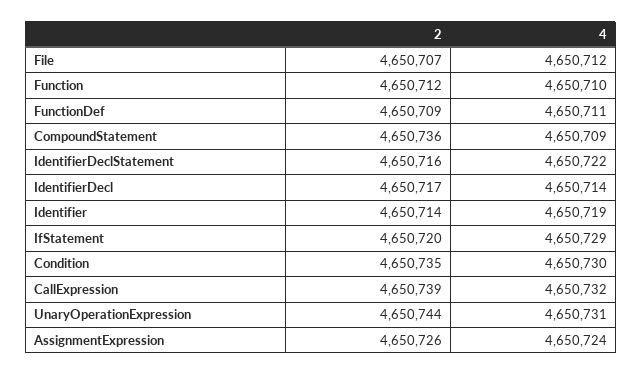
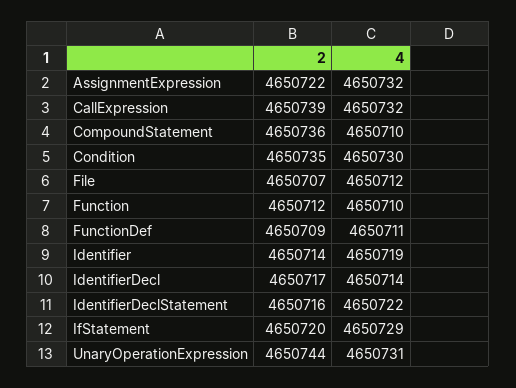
  {
    "2": {
      "File": 4650707,
      "Function": 4650712,
      "FunctionDef": 4650709,
      "CompoundStatement": 4650736,
      "IdentifierDeclStatement": 4650716,
      "IdentifierDecl": 4650717,
      "Identifier": 4650714,
      "IfStatement": 4650720,
      "Condition": 4650735,
      "CallExpression": 4650739,
      "UnaryOperationExpression": 4650744,
-     "AssignmentExpression": 4650726
+     "AssignmentExpression": 4650722
    },
    "4": {
      "File": 4650712,
      "Function": 4650710,
      "FunctionDef": 4650711,
-     "CompoundStatement": 4650709,
+     "CompoundStatement": 4650710,
      "IdentifierDeclStatement": 4650722,
      "IdentifierDecl": 4650714,
      "Identifier": 4650719,
      "IfStatement": 4650729,
      "Condition": 4650730,
      "CallExpression": 4650732,
      "UnaryOperationExpression": 4650731,
-     "AssignmentExpression": 4650724
+     "AssignmentExpression": 4650732
    }
  }

